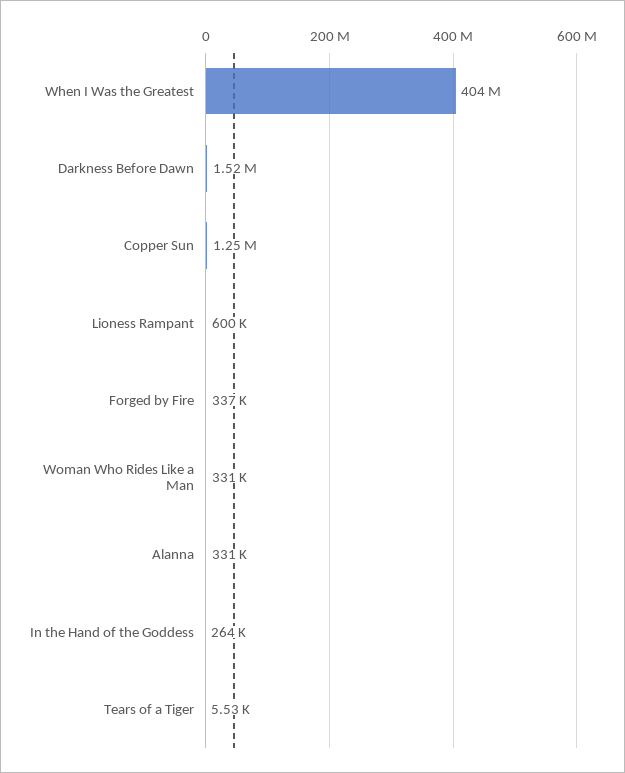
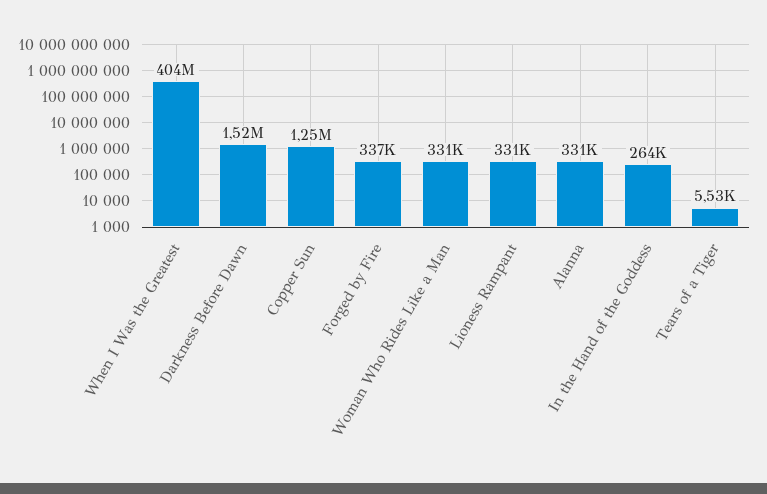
  {
    "When I Was the Greatest": 404000000,
    "Darkness Before Dawn": 1520000,
    "Copper Sun": 1250000,
-   "Lioness Rampant": 600000,
+   "Lioness Rampant": 331000,
    "Forged by Fire": 337000,
    "Woman Who Rides Like a Man": 331000,
    "Alanna": 331000,
    "In the Hand of the Goddess": 264000,
    "Tears of a Tiger": 5530
  }

